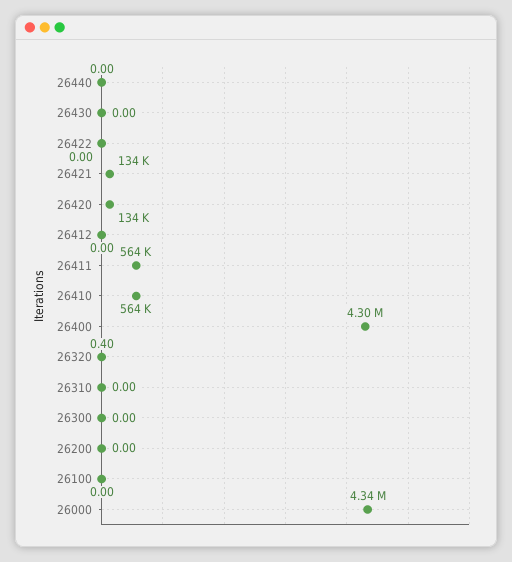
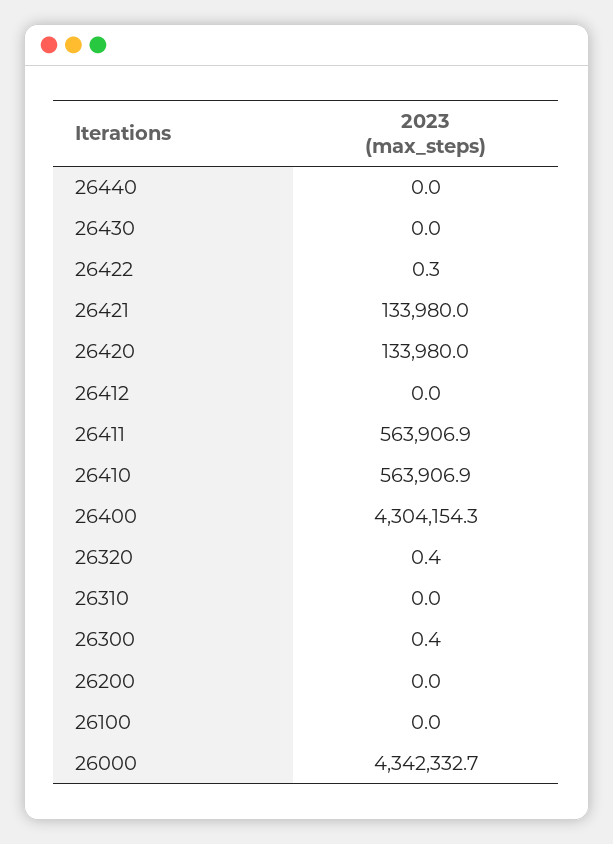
  {
    "26440": 0,
    "26430": 0,
-   "26422": 0,
+   "26422": 0.3,
    "26421": 133980,
    "26420": 133980,
    "26412": 0,
    "26411": 563906.9,
    "26410": 563906.9,
    "26400": 4304154.3,
    "26320": 0.4,
    "26310": 0,
-   "26300": 0,
+   "26300": 0.4,
    "26200": 0,
    "26100": 0,
    "26000": 4342332.7
  }

